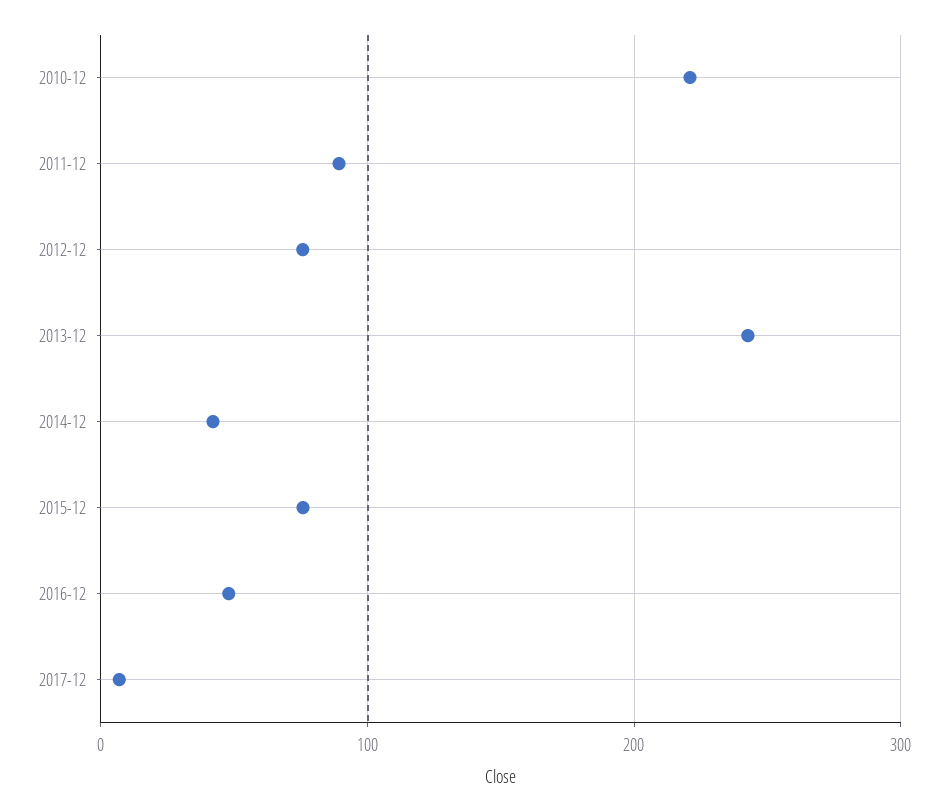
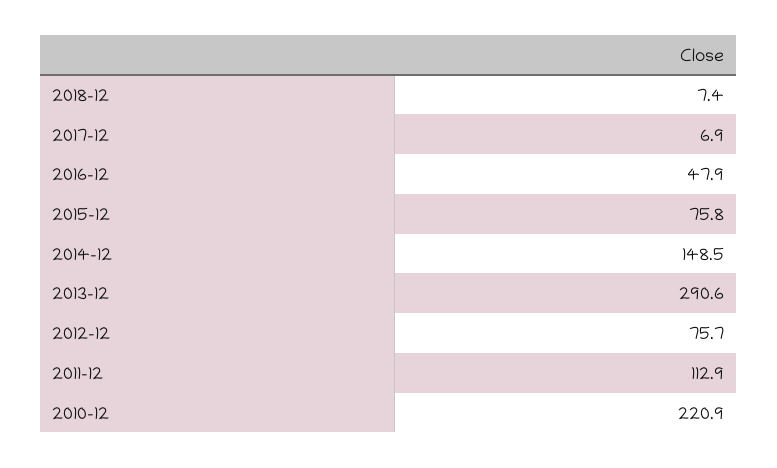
  {
    "2010-12": 220.9,
-   "2011-12": 90,
+   "2011-12": 112.9,
    "2012-12": 75.7,
-   "2013-12": 240,
+   "2013-12": 290.6,
-   "2014-12": 40,
+   "2014-12": 148.5,
    "2015-12": 75.8,
    "2016-12": 47.9,
-   "2017-12": 6.9
+   "2017-12": 6.9,
+   "2018-12": 7.4
  }

